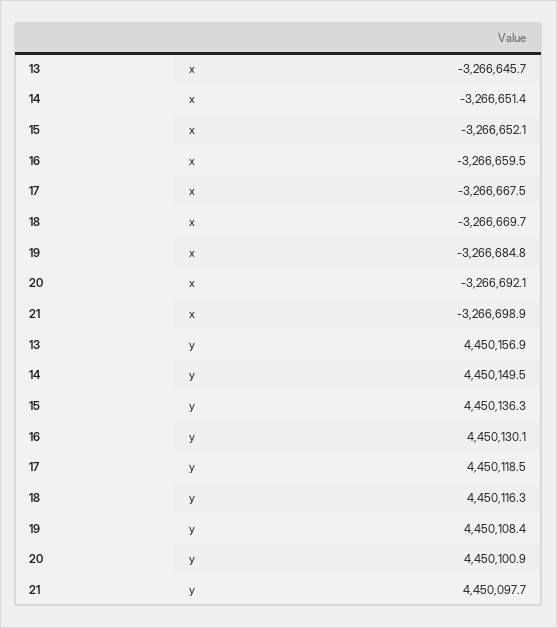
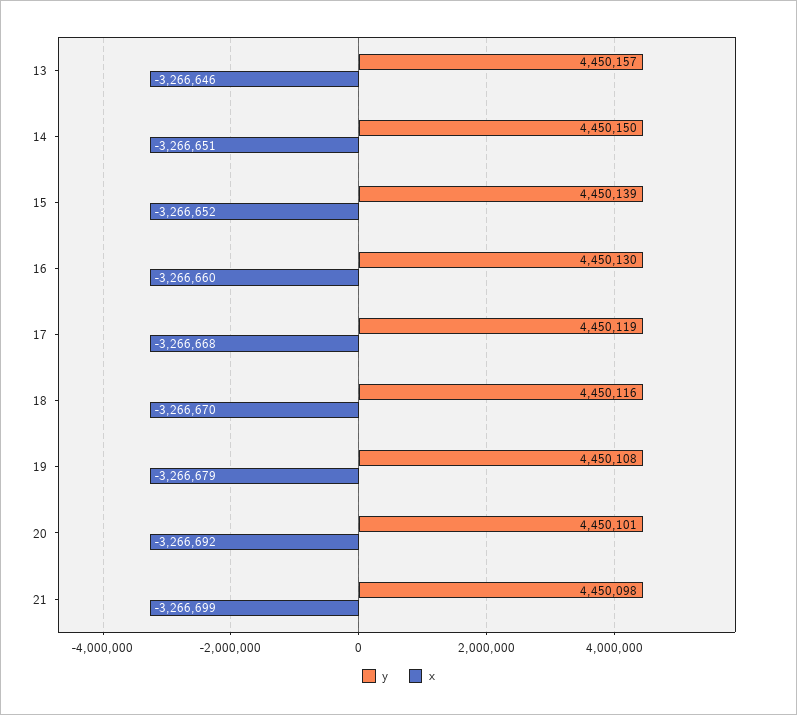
  {
    "x": {
      "13": -3266645.7,
      "14": -3266651.4,
      "15": -3266652.1,
      "16": -3266659.5,
      "17": -3266667.5,
      "18": -3266669.7,
-     "19": -3266684.8,
+     "19": -3266679,
      "20": -3266692.1,
      "21": -3266698.9
    },
    "y": {
      "13": 4450156.9,
      "14": 4450149.5,
-     "15": 4450136.3,
+     "15": 4450139,
      "16": 4450130.1,
      "17": 4450118.5,
      "18": 4450116.3,
      "19": 4450108.4,
      "20": 4450100.9,
      "21": 4450097.7
    }
  }

